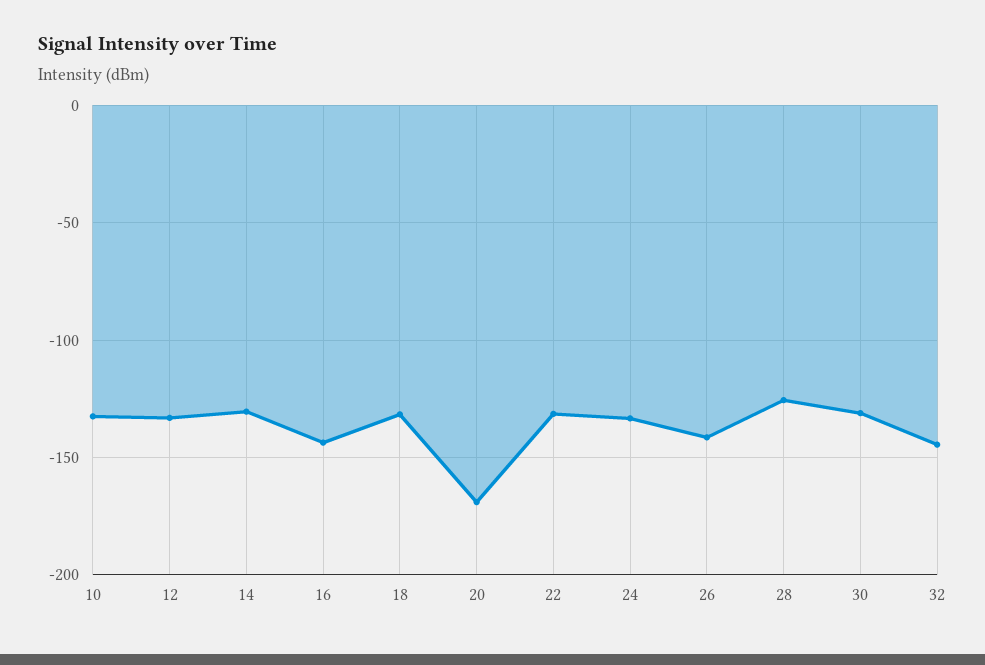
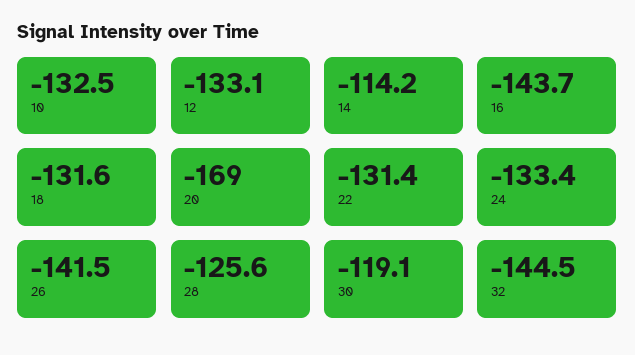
  {
    "10": -132.5,
    "12": -133.1,
-   "14": -130,
+   "14": -114.2,
    "16": -143.7,
    "18": -131.6,
    "20": -169,
    "22": -131.4,
    "24": -133.4,
    "26": -141.5,
    "28": -125.6,
-   "30": -130,
+   "30": -119.1,
    "32": -144.5
  }

